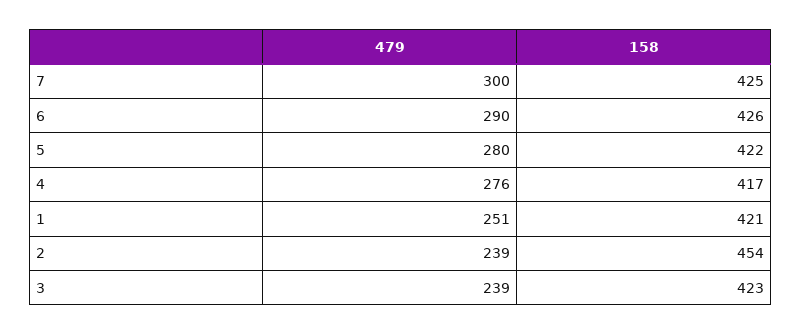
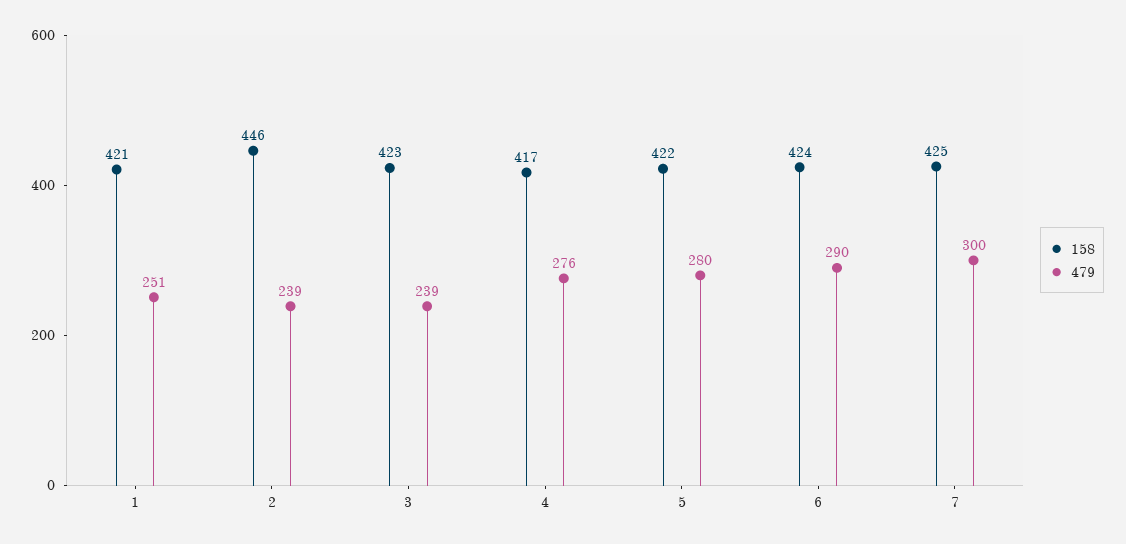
  {
    "479": {
      "7": 300,
      "6": 290,
      "5": 280,
      "4": 276,
      "1": 251,
      "2": 239,
      "3": 239
    },
    "158": {
      "7": 425,
-     "6": 426,
+     "6": 424,
      "5": 422,
      "4": 417,
      "1": 421,
-     "2": 454,
+     "2": 446,
      "3": 423
    }
  }

